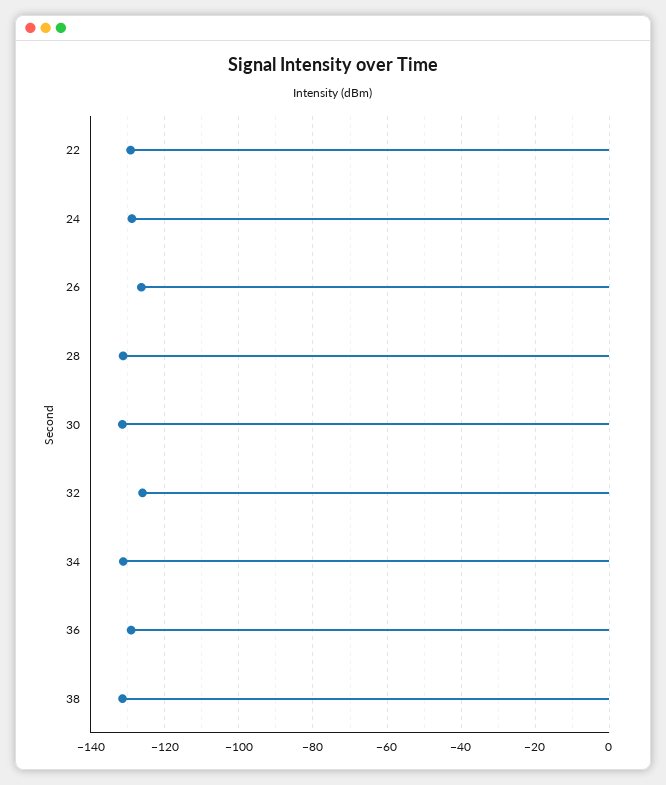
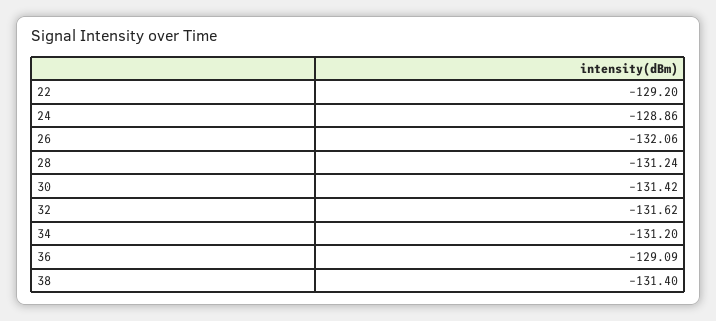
  {
    "22": -129.2,
    "24": -128.86,
-   "26": -126,
+   "26": -132.06,
    "28": -131.24,
    "30": -131.42,
-   "32": -126,
+   "32": -131.62,
    "34": -131.2,
    "36": -129.09,
    "38": -131.4
  }

